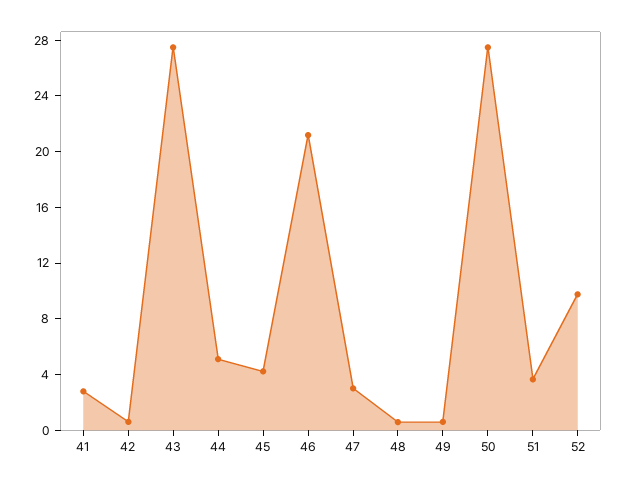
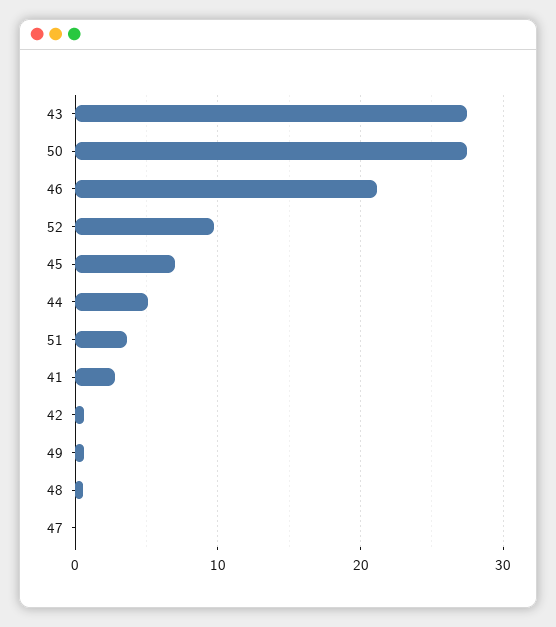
  {
    "41": 3,
    "42": 1,
    "43": 27,
    "44": 5,
-   "45": 4,
+   "45": 7,
    "46": 21,
-   "47": 3,
+   "47": 0,
    "48": 1,
    "49": 1,
    "50": 27,
    "51": 4,
    "52": 10
  }

